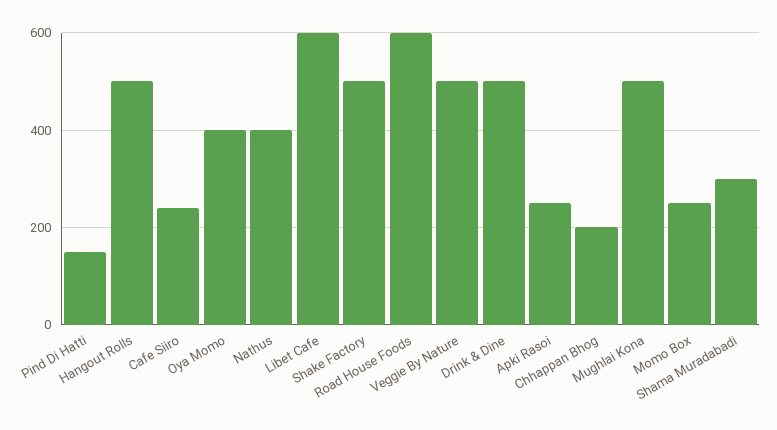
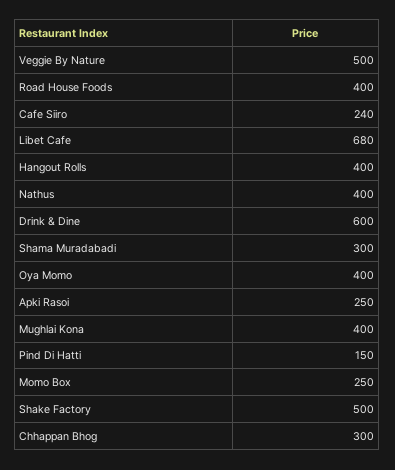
  {
    "Pind Di Hatti": 150,
-   "Hangout Rolls": 500,
+   "Hangout Rolls": 400,
    "Cafe Siiro": 240,
    "Oya Momo": 400,
    "Nathus": 400,
-   "Libet Cafe": 600,
+   "Libet Cafe": 680,
    "Shake Factory": 500,
-   "Road House Foods": 600,
+   "Road House Foods": 400,
    "Veggie By Nature": 500,
-   "Drink & Dine": 500,
+   "Drink & Dine": 600,
    "Apki Rasoi": 250,
-   "Chhappan Bhog": 200,
+   "Chhappan Bhog": 300,
-   "Mughlai Kona": 500,
+   "Mughlai Kona": 400,
    "Momo Box": 250,
    "Shama Muradabadi": 300
  }

